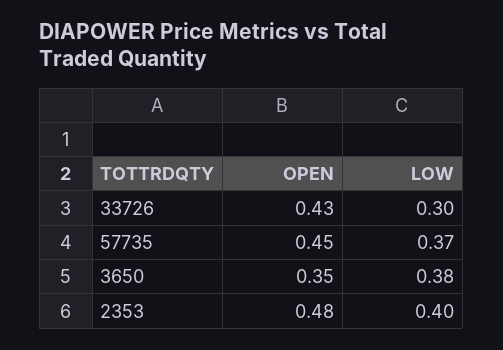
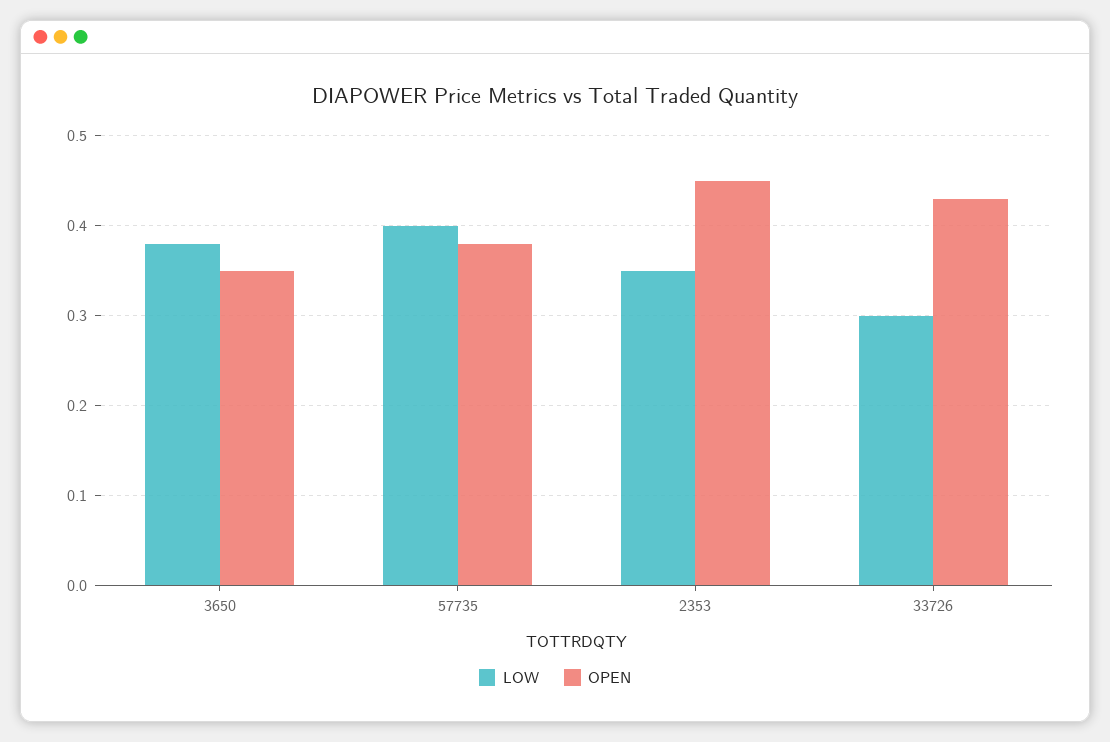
  {
    "OPEN": {
      "33726": 0.43,
-     "57735": 0.45,
+     "57735": 0.38,
      "3650": 0.35,
-     "2353": 0.48
+     "2353": 0.45
    },
    "LOW": {
      "33726": 0.3,
-     "57735": 0.37,
+     "57735": 0.4,
      "3650": 0.38,
-     "2353": 0.4
+     "2353": 0.35
    }
  }

